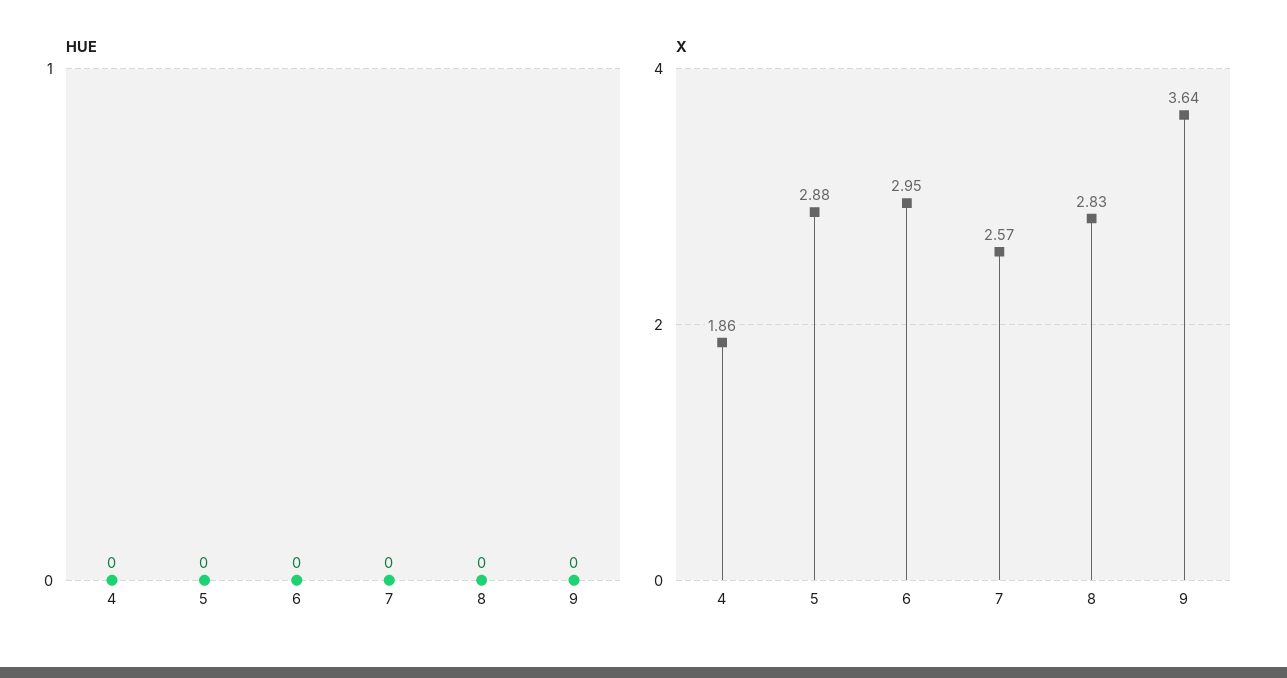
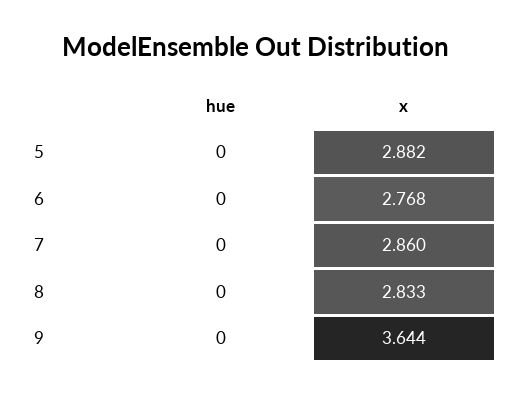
  {
    "HUE": {
-     "4": 0,
      "5": 0,
      "6": 0,
      "7": 0,
      "8": 0,
      "9": 0
    },
    "X": {
-     "4": 1.86,
      "5": 2.882,
-     "6": 2.95,
+     "6": 2.768,
-     "7": 2.57,
+     "7": 2.86,
      "8": 2.833,
      "9": 3.644
    }
  }

